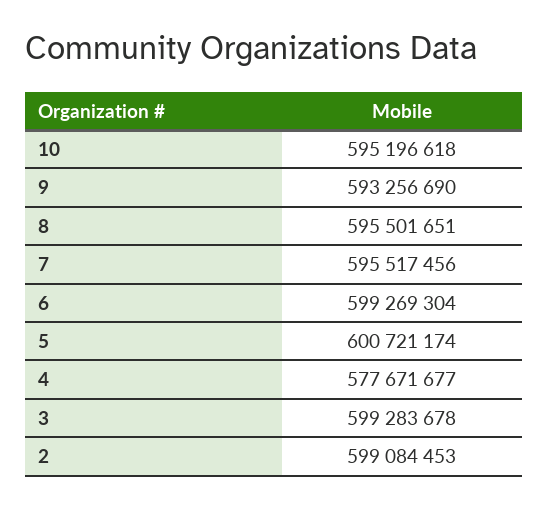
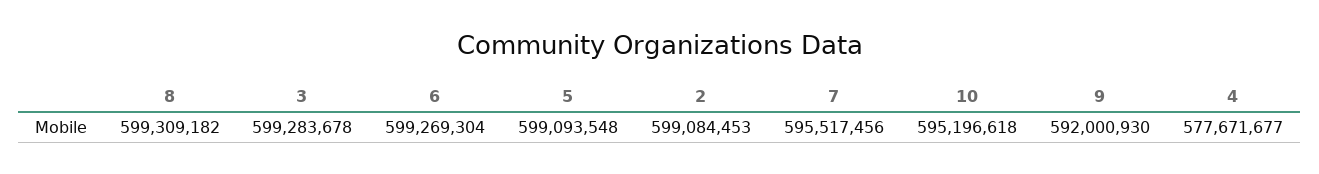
  {
    "10": 595196618,
-   "9": 593256690,
+   "9": 592000930,
-   "8": 595501651,
+   "8": 599309182,
    "7": 595517456,
    "6": 599269304,
-   "5": 600721174,
+   "5": 599093548,
    "4": 577671677,
    "3": 599283678,
    "2": 599084453
  }

